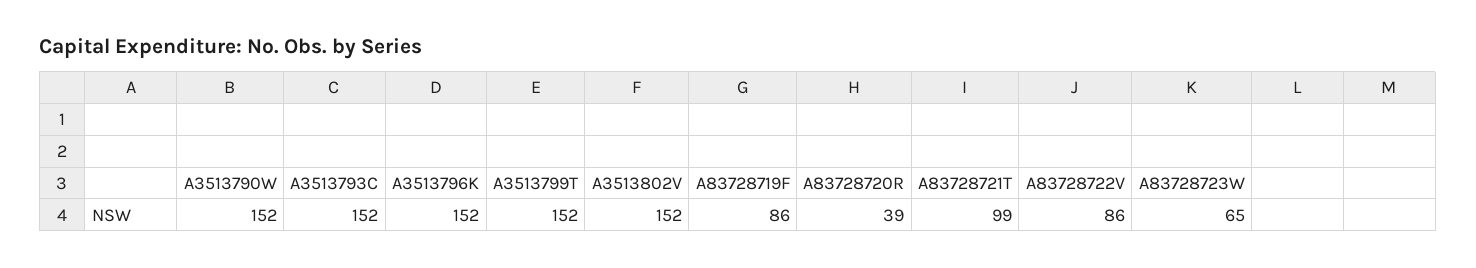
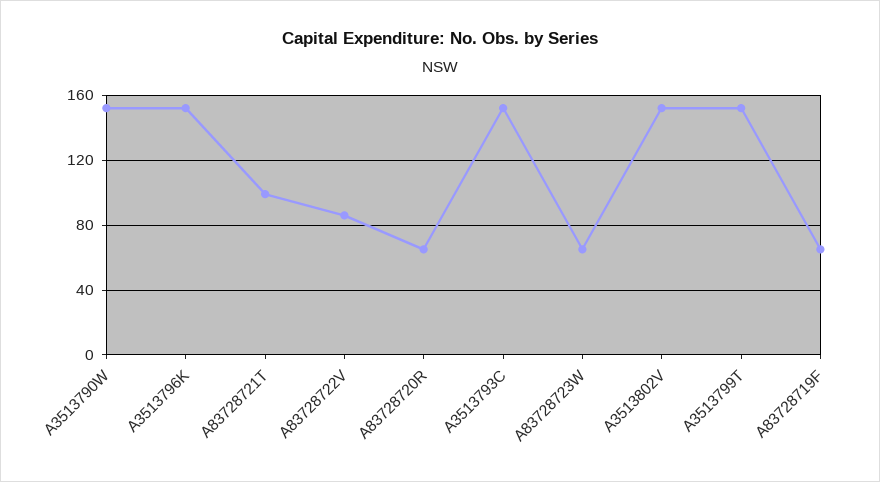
  {
    "A3513790W": 152,
    "A3513793C": 152,
    "A3513796K": 152,
    "A3513799T": 152,
    "A3513802V": 152,
-   "A83728719F": 86,
+   "A83728719F": 65,
-   "A83728720R": 39,
+   "A83728720R": 65,
    "A83728721T": 99,
    "A83728722V": 86,
    "A83728723W": 65
  }

